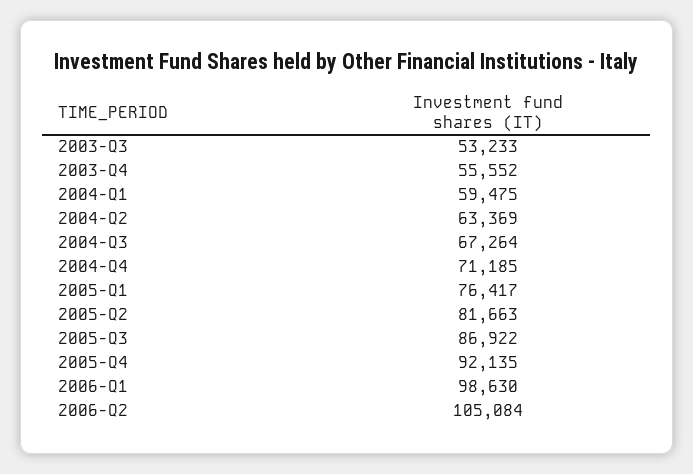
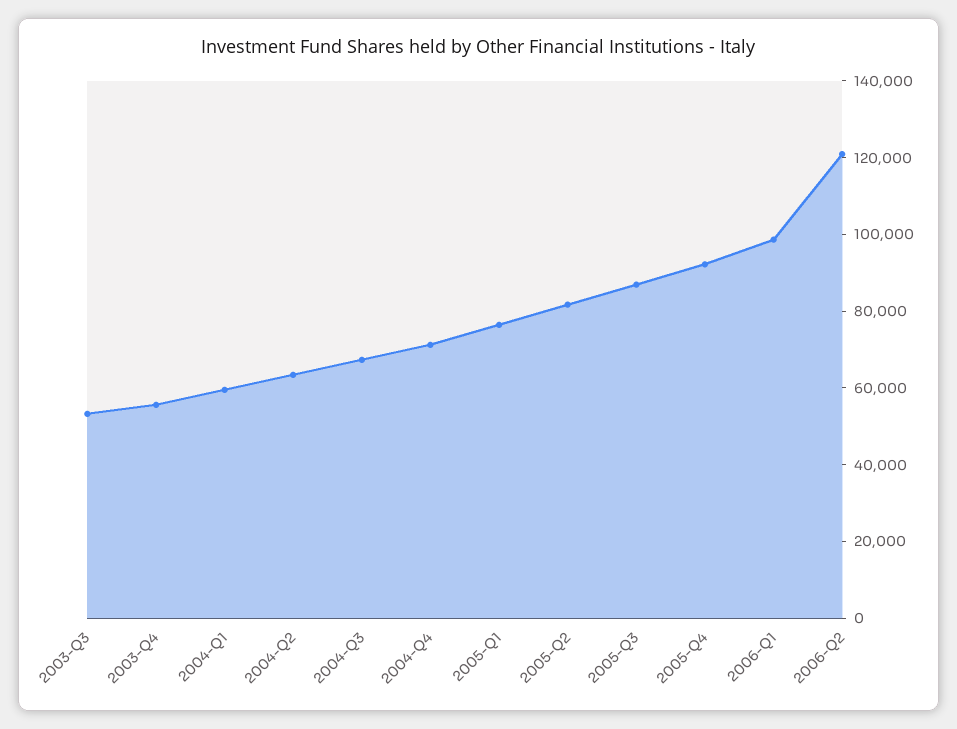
  {
    "2003-Q3": 53233,
    "2003-Q4": 55552,
    "2004-Q1": 59475,
    "2004-Q2": 63369,
    "2004-Q3": 67264,
    "2004-Q4": 71185,
    "2005-Q1": 76417,
    "2005-Q2": 81663,
    "2005-Q3": 86922,
    "2005-Q4": 92135,
    "2006-Q1": 98630,
-   "2006-Q2": 105084
+   "2006-Q2": 120000
  }

